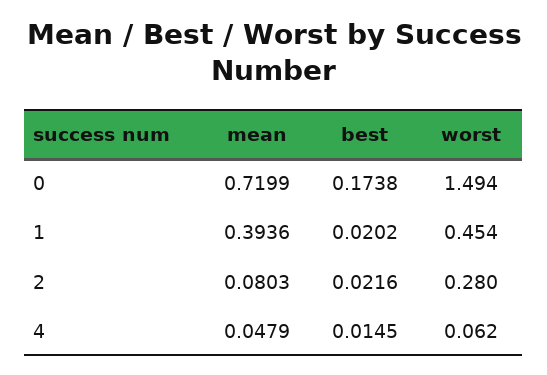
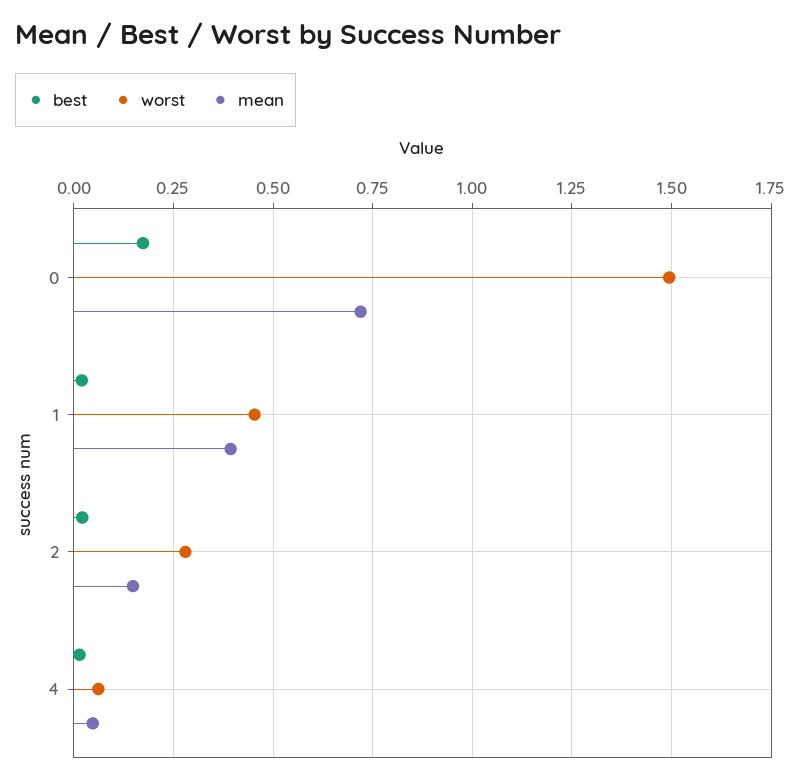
  {
    "mean": {
      "0": 0.7199,
      "1": 0.3936,
-     "2": 0.0803,
+     "2": 0.15,
      "4": 0.0479
    },
    "best": {
      "0": 0.1738,
      "1": 0.0202,
      "2": 0.0216,
      "4": 0.0145
    },
    "worst": {
      "0": 1.494,
      "1": 0.454,
      "2": 0.28,
      "4": 0.062
    }
  }

